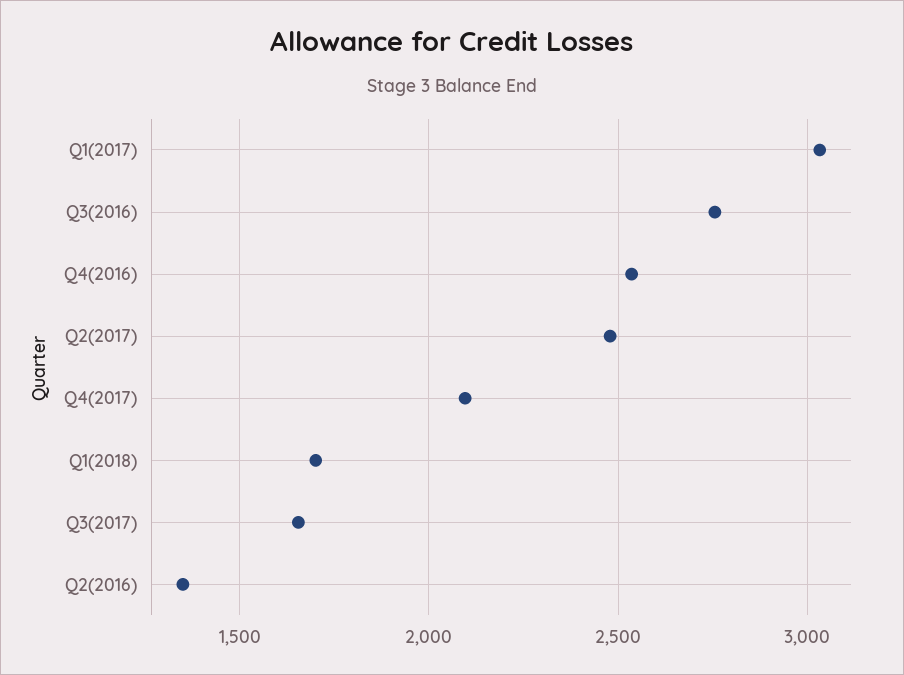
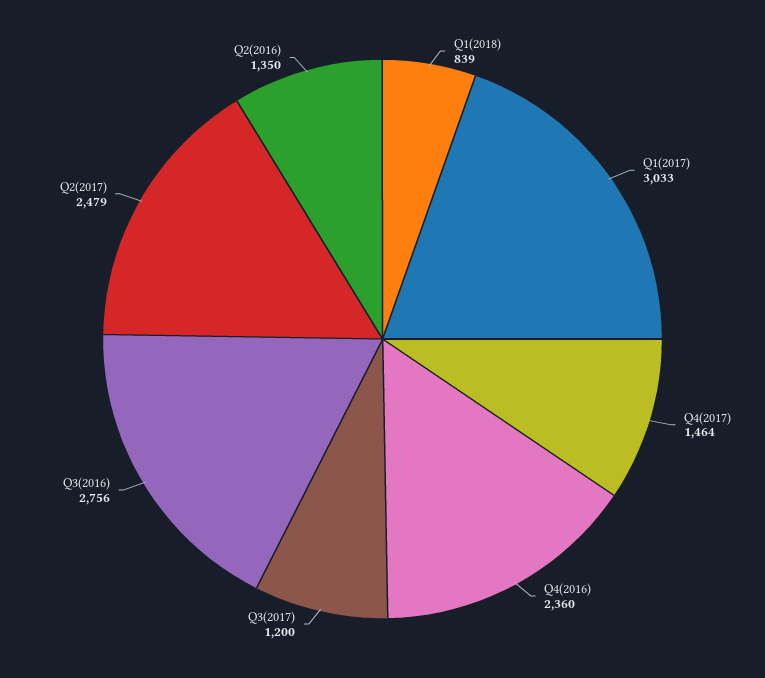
  {
    "Q1(2017)": 3033,
    "Q3(2016)": 2756,
-   "Q4(2016)": 2550,
+   "Q4(2016)": 2360,
    "Q2(2017)": 2479,
-   "Q4(2017)": 2100,
+   "Q4(2017)": 1464,
-   "Q1(2018)": 1700,
+   "Q1(2018)": 839,
-   "Q3(2017)": 1650,
+   "Q3(2017)": 1200,
    "Q2(2016)": 1350
  }

